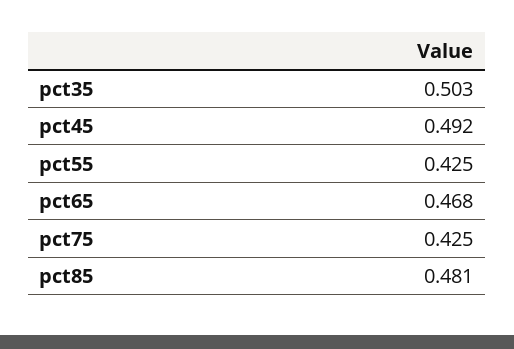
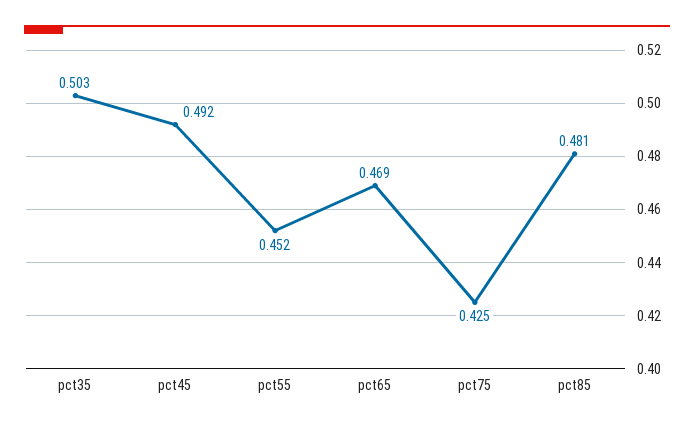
  {
    "pct35": 0.503,
    "pct45": 0.492,
-   "pct55": 0.425,
+   "pct55": 0.452,
-   "pct65": 0.468,
+   "pct65": 0.469,
    "pct75": 0.425,
    "pct85": 0.481
  }

